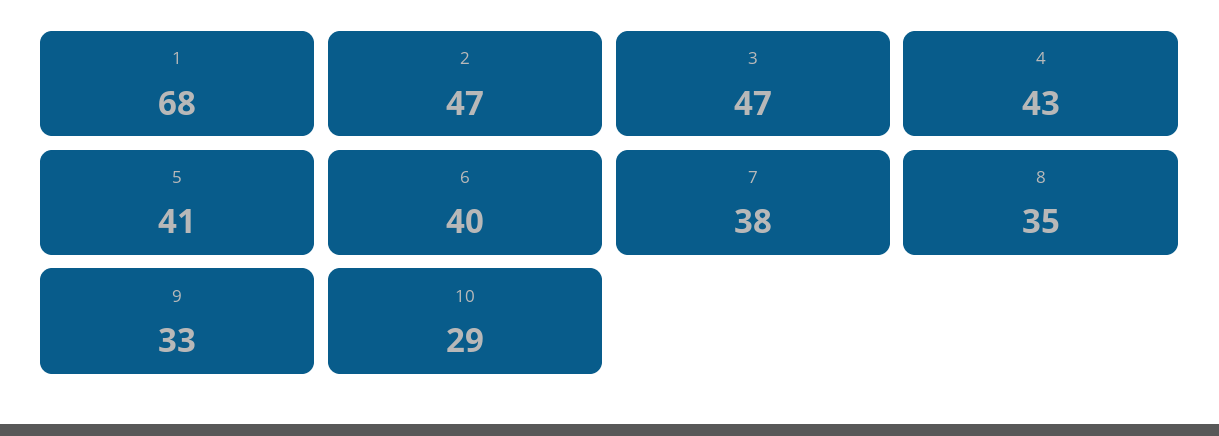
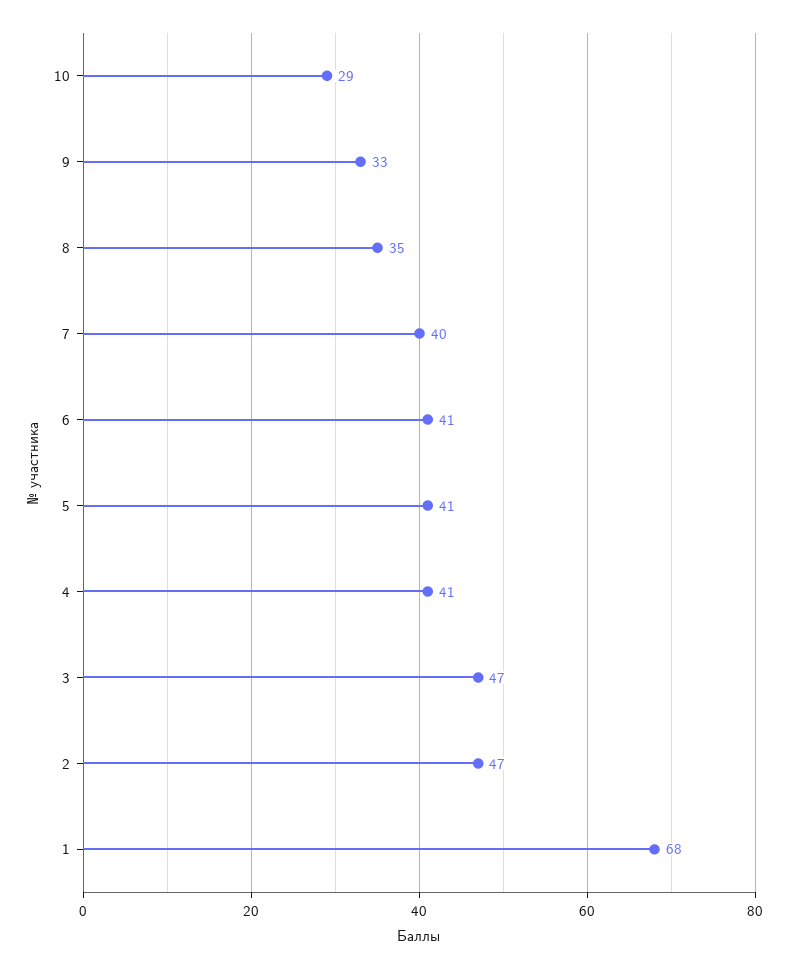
  {
    "1": 68,
    "2": 47,
    "3": 47,
-   "4": 43,
+   "4": 41,
    "5": 41,
-   "6": 40,
+   "6": 41,
-   "7": 38,
+   "7": 40,
    "8": 35,
    "9": 33,
    "10": 29
  }

